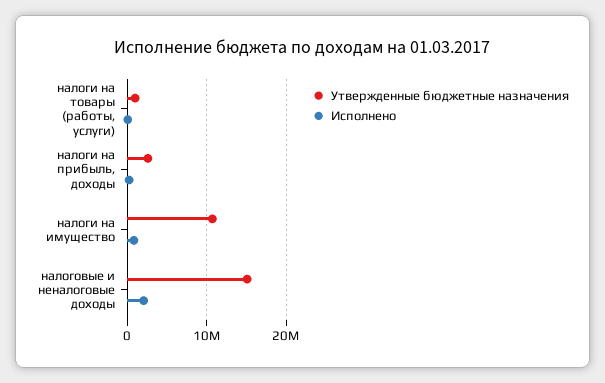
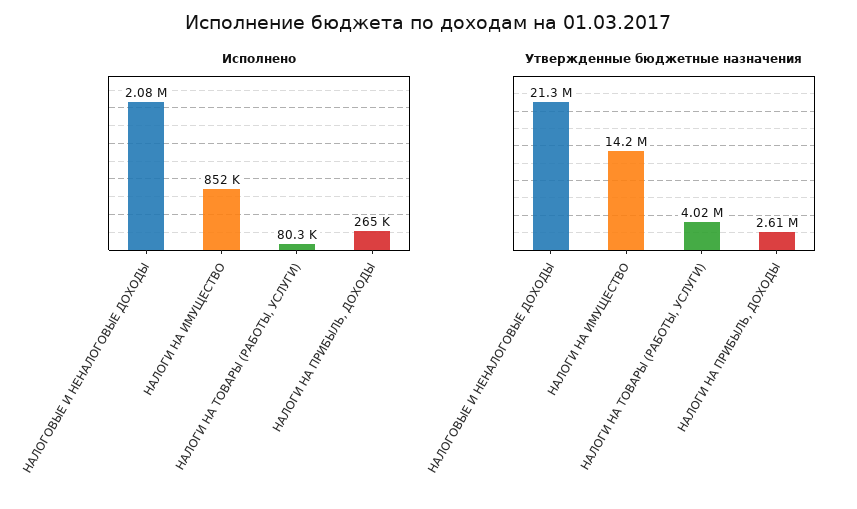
  {
    "Утвержденные бюджетные назначения": {
-     "налоги на товары (работы, услуги)": 1000000,
+     "налоги на товары (работы, услуги)": 4020000,
      "налоги на прибыль, доходы": 2610000,
-     "налоги на имущество": 11000000,
+     "налоги на имущество": 14200000,
-     "налоговые и неналоговые доходы": 15000000
+     "налоговые и неналоговые доходы": 21300000
    },
    "Исполнено": {
      "налоги на товары (работы, услуги)": 80300,
      "налоги на прибыль, доходы": 265000,
      "налоги на имущество": 852000,
      "налоговые и неналоговые доходы": 2080000
    }
  }

